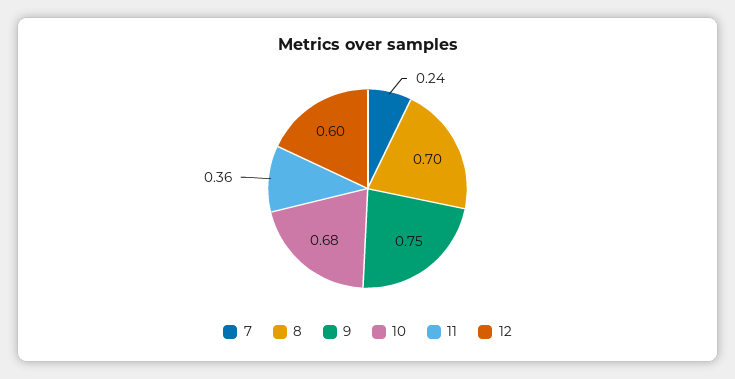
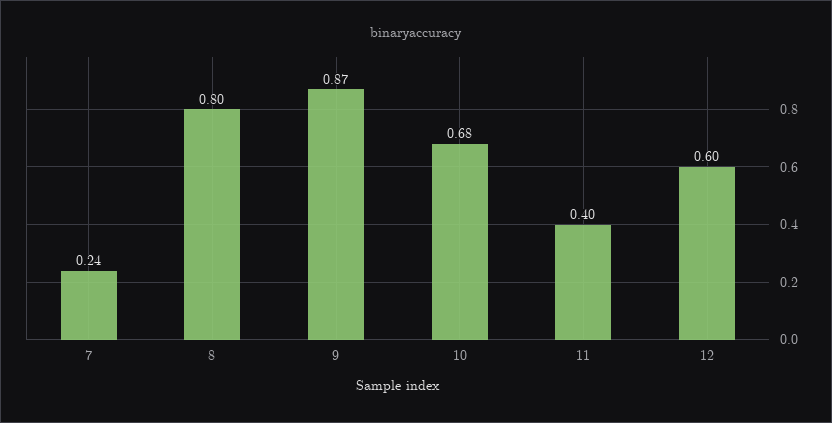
  {
    "7": 0.24,
-   "8": 0.7,
+   "8": 0.8,
-   "9": 0.75,
+   "9": 0.87,
    "10": 0.68,
-   "11": 0.36,
+   "11": 0.4,
    "12": 0.6
  }

